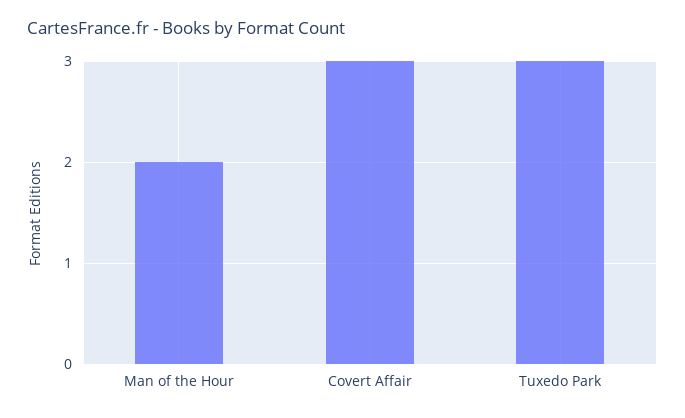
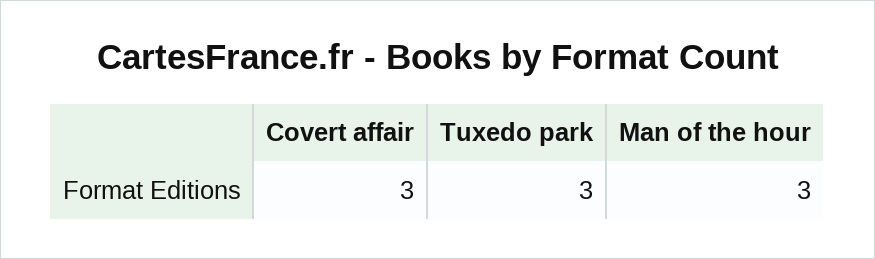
  {
-   "Man of the Hour": 2,
+   "Man of the Hour": 3,
    "Covert Affair": 3,
    "Tuxedo Park": 3
  }

